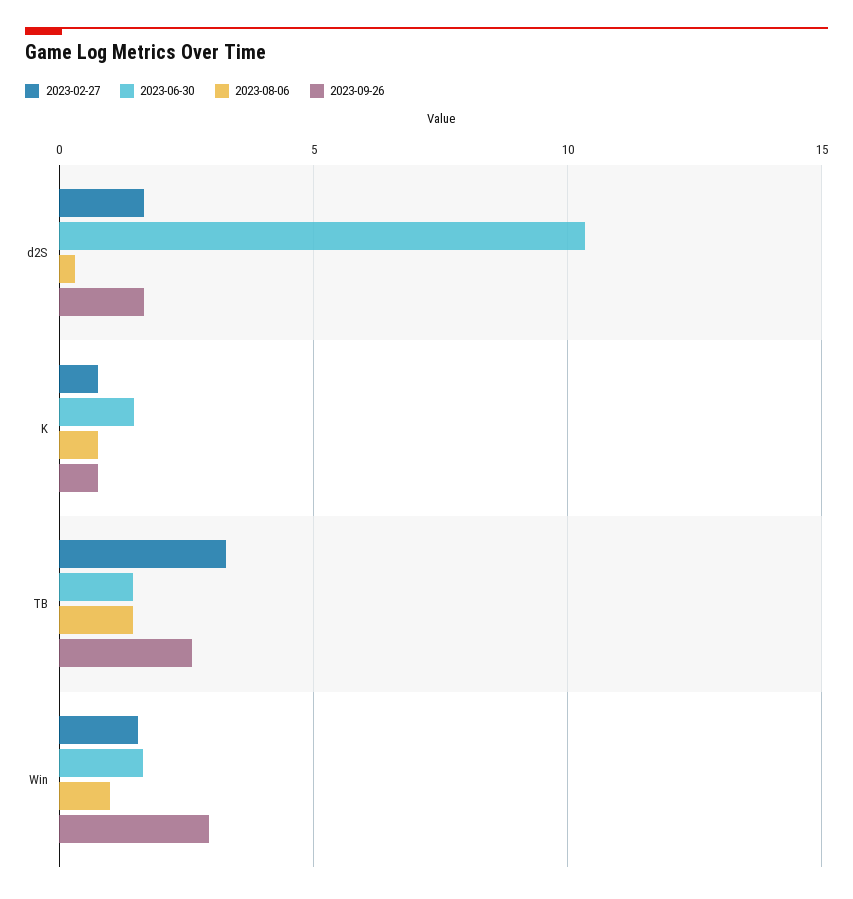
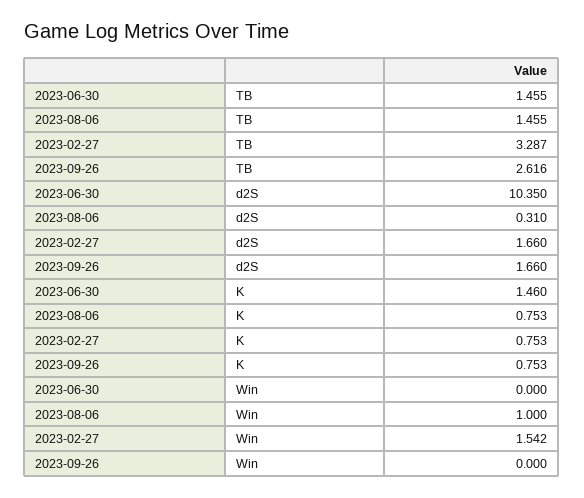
  {
    "2023-02-27": {
      "d2S": 1.66,
      "K": 0.753,
      "TB": 3.287,
      "Win": 1.542
    },
    "2023-06-30": {
      "d2S": 10.35,
      "K": 1.46,
      "TB": 1.455,
-     "Win": 1.5
+     "Win": 0
    },
    "2023-08-06": {
      "d2S": 0.31,
      "K": 0.753,
      "TB": 1.455,
      "Win": 1
    },
    "2023-09-26": {
      "d2S": 1.66,
      "K": 0.753,
      "TB": 2.616,
-     "Win": 3
+     "Win": 0
    }
  }

